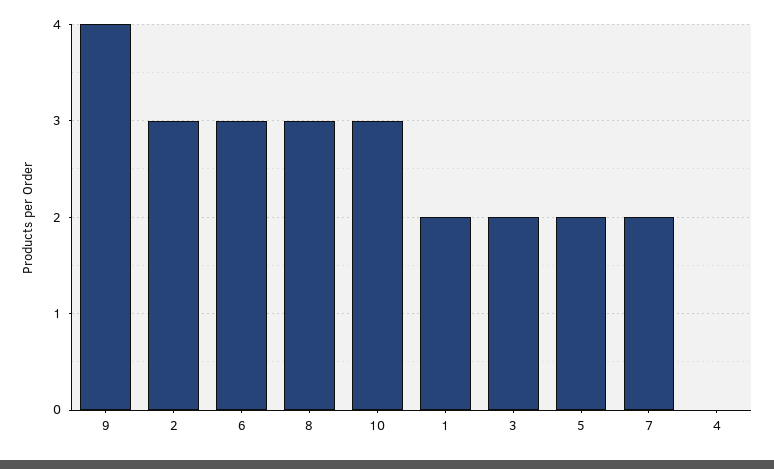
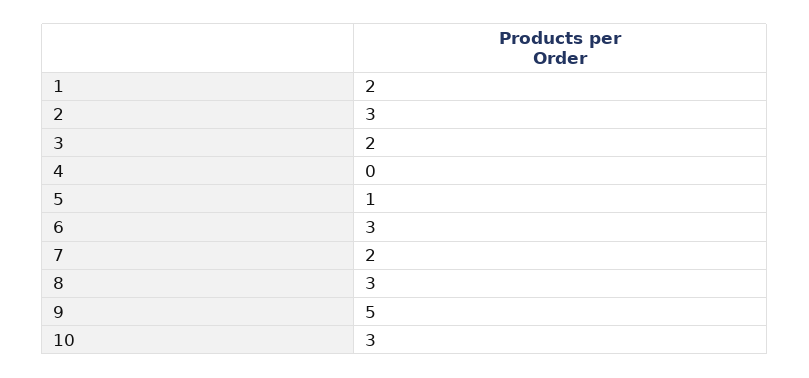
  {
-   "9": 4,
+   "9": 5,
    "2": 3,
    "6": 3,
    "8": 3,
    "10": 3,
    "1": 2,
    "3": 2,
-   "5": 2,
+   "5": 1,
    "7": 2,
    "4": 0
  }

